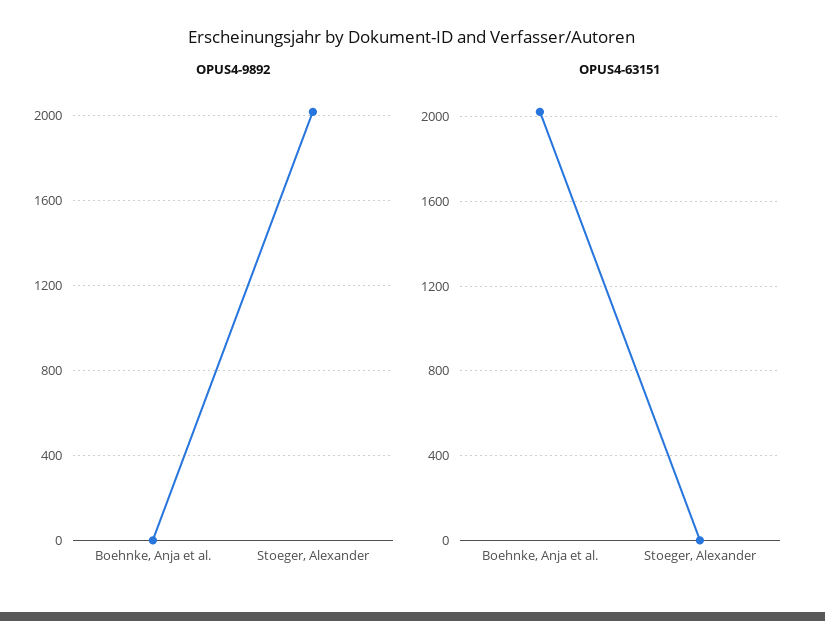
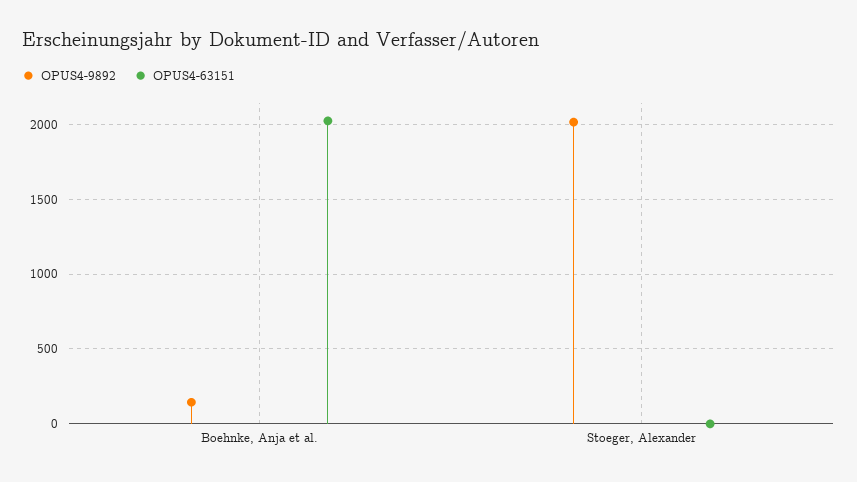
  {
    "OPUS4-9892": {
-     "Boehnke, Anja et al.": 0,
+     "Boehnke, Anja et al.": 150,
      "Stoeger, Alexander": 2000
    },
    "OPUS4-63151": {
      "Boehnke, Anja et al.": 2000,
      "Stoeger, Alexander": 0
    }
  }

